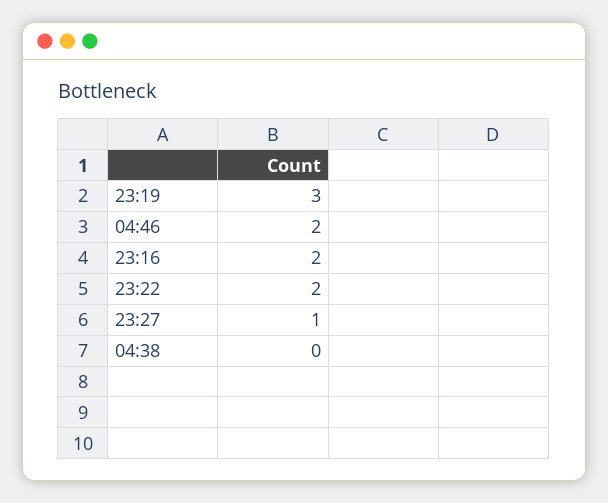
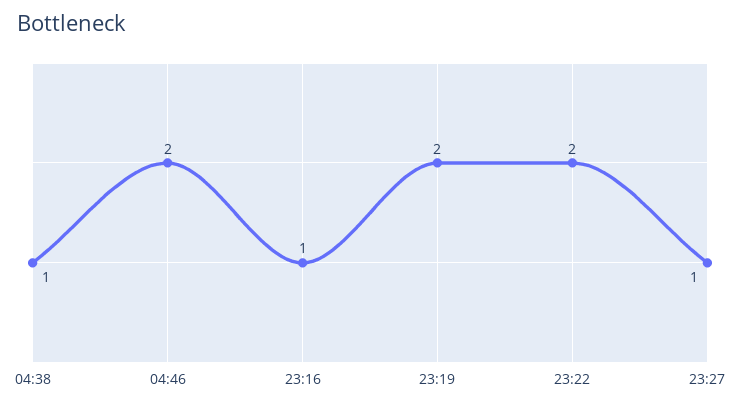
  {
-   "23:19": 3,
+   "23:19": 2,
    "04:46": 2,
-   "23:16": 2,
+   "23:16": 1,
    "23:22": 2,
    "23:27": 1,
-   "04:38": 0
+   "04:38": 1
  }

